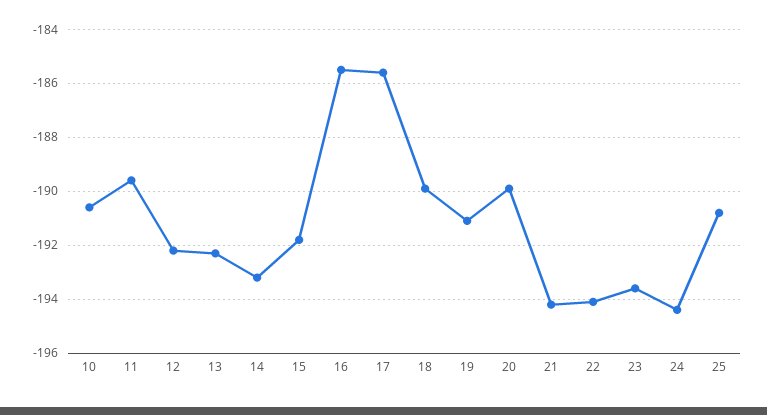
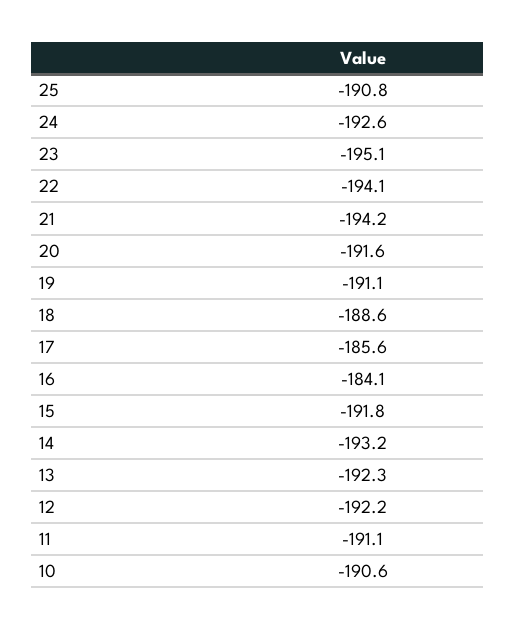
  {
    "10": -190.6,
-   "11": -189.5,
+   "11": -191.1,
    "12": -192.2,
    "13": -192.3,
    "14": -193.2,
    "15": -191.8,
-   "16": -185.5,
+   "16": -184.1,
    "17": -185.6,
-   "18": -190,
+   "18": -188.6,
    "19": -191.1,
-   "20": -190,
+   "20": -191.6,
    "21": -194.2,
    "22": -194.1,
-   "23": -193.5,
+   "23": -195.1,
-   "24": -194.5,
+   "24": -192.6,
    "25": -190.8
  }

